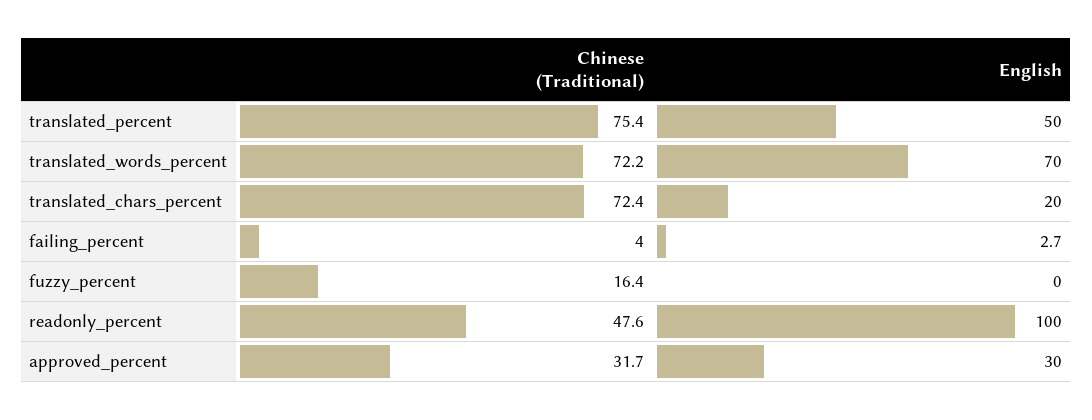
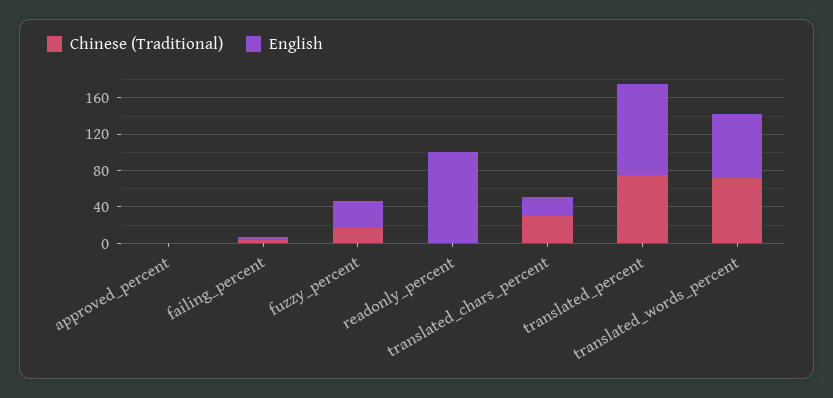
  {
    "Chinese (Traditional)": {
      "translated_percent": 75.4,
      "translated_words_percent": 72.2,
-     "translated_chars_percent": 72.4,
+     "translated_chars_percent": 30,
      "failing_percent": 4,
      "fuzzy_percent": 16.4,
-     "readonly_percent": 47.6,
+     "readonly_percent": 0,
-     "approved_percent": 31.7
+     "approved_percent": 0
    },
    "English": {
-     "translated_percent": 50,
+     "translated_percent": 100,
      "translated_words_percent": 70,
      "translated_chars_percent": 20,
      "failing_percent": 2.7,
-     "fuzzy_percent": 0,
+     "fuzzy_percent": 30,
      "readonly_percent": 100,
-     "approved_percent": 30
+     "approved_percent": 0
    }
  }

